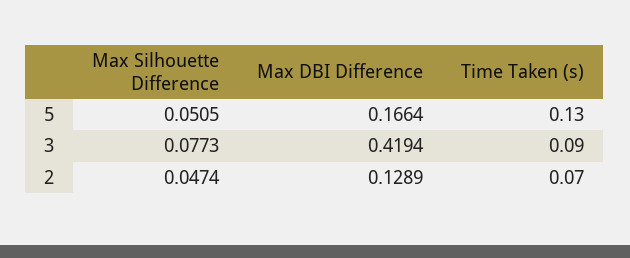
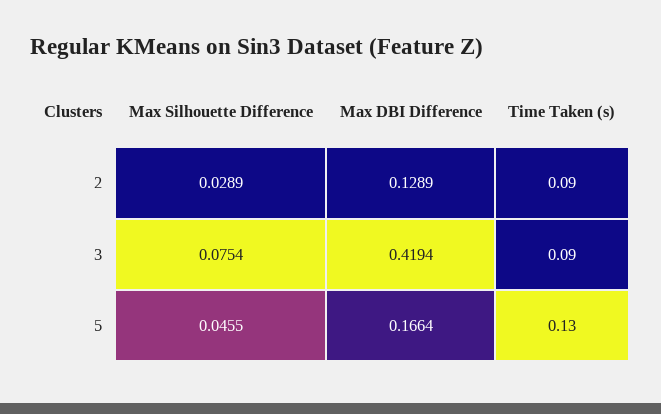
  {
    "Max Silhouette Difference": {
-     "5": 0.0505,
+     "5": 0.0455,
-     "3": 0.0773,
+     "3": 0.0754,
-     "2": 0.0474
+     "2": 0.0289
    },
    "Max DBI Difference": {
      "5": 0.1664,
      "3": 0.4194,
      "2": 0.1289
    },
    "Time Taken (s)": {
      "5": 0.13,
      "3": 0.09,
-     "2": 0.07
+     "2": 0.09
    }
  }

